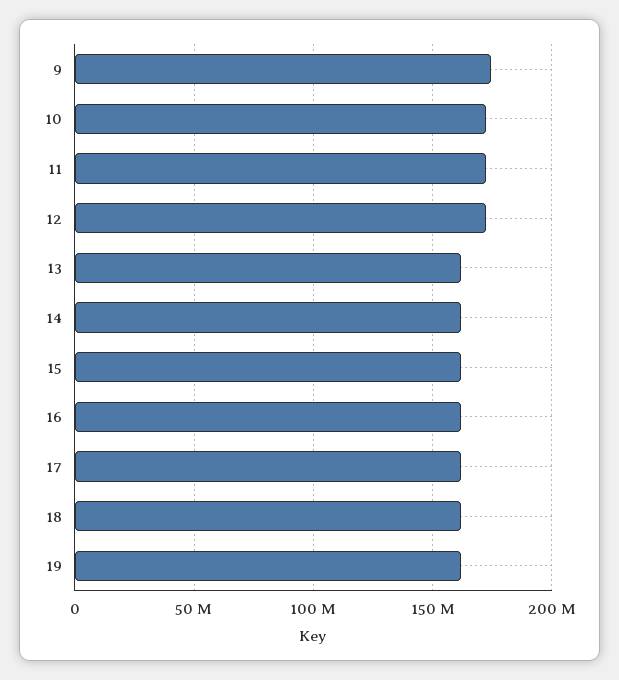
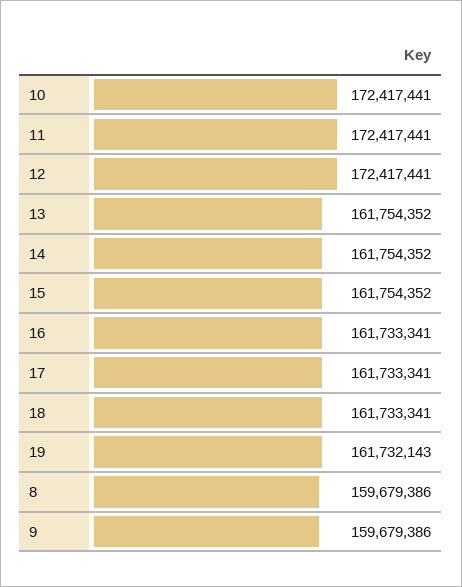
  {
-   "9": 175000000,
+   "9": 159679386,
    "10": 172417441,
    "11": 172417441,
    "12": 172417441,
    "13": 161754352,
    "14": 161754352,
    "15": 161754352,
    "16": 161733341,
    "17": 161733341,
    "18": 161733341,
-   "19": 161732143
+   "19": 161732143,
+   "8": 159679386
  }

